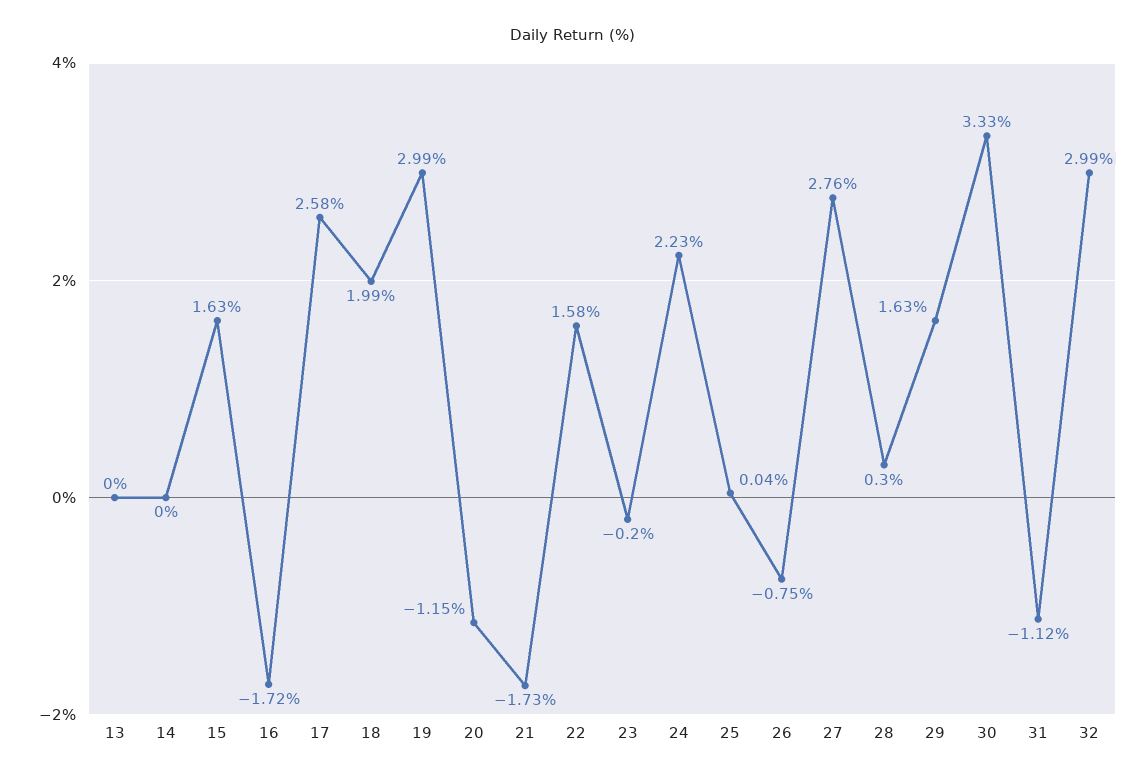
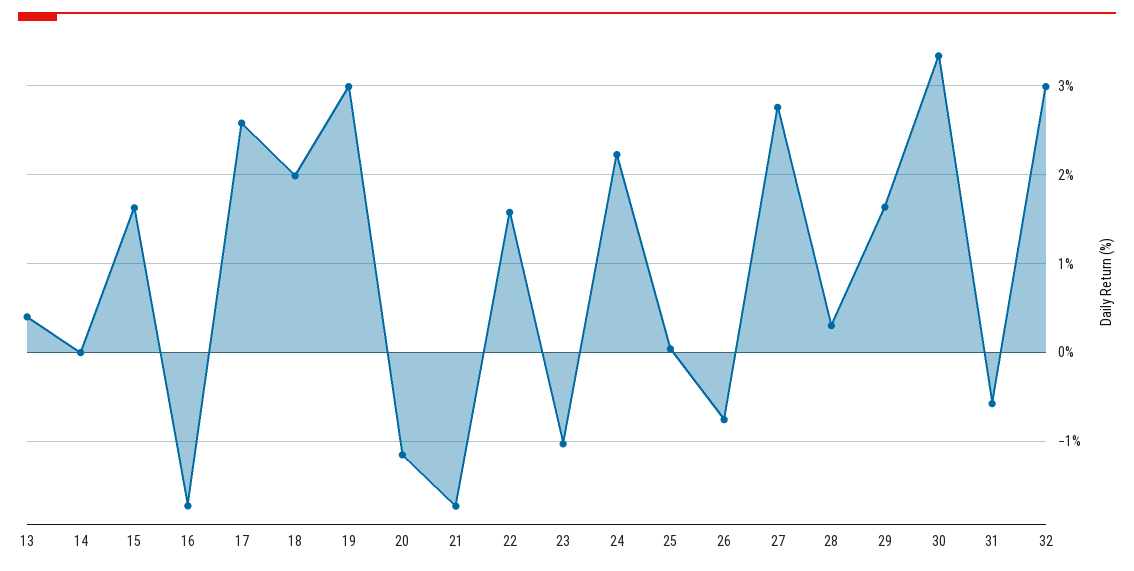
  {
-   "13": 0,
+   "13": 0.4,
    "14": 0,
    "15": 1.63,
    "16": -1.72,
    "17": 2.58,
    "18": 1.99,
    "19": 2.99,
    "20": -1.15,
    "21": -1.73,
    "22": 1.58,
-   "23": -0.2,
+   "23": -1,
    "24": 2.23,
    "25": 0.04,
    "26": -0.75,
    "27": 2.76,
    "28": 0.3,
    "29": 1.63,
    "30": 3.33,
-   "31": -1.12,
+   "31": -0.6,
    "32": 2.99
  }

